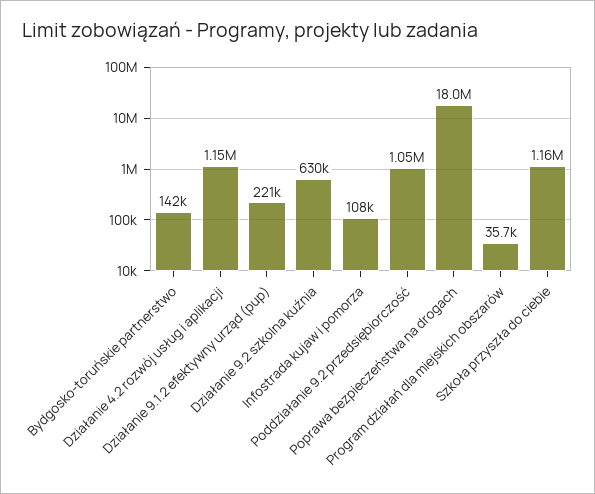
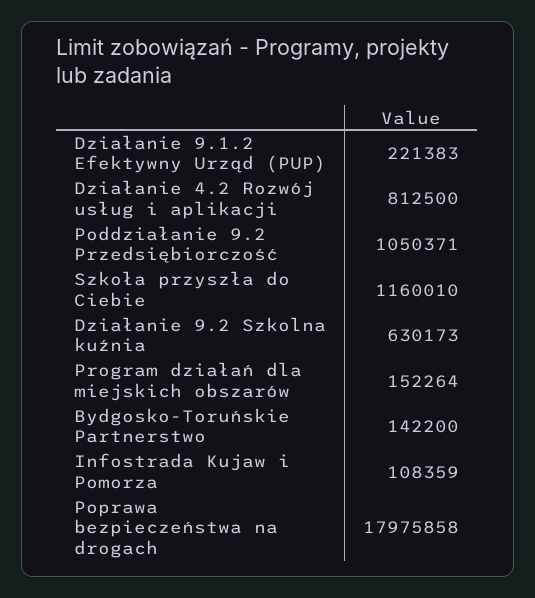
  {
    "Bydgosko-toruńskie partnerstwo": 142200,
-   "Działanie 4.2 rozwój usług i aplikacji": 1150000,
+   "Działanie 4.2 rozwój usług i aplikacji": 812500,
    "Działanie 9.1.2 efektywny urząd (pup)": 221383,
    "Działanie 9.2 szkolna kuźnia": 630173,
    "Infostrada kujaw i pomorza": 108359,
    "Poddziałanie 9.2 przedsiębiorczość": 1050371,
    "Poprawa bezpieczeństwa na drogach": 17975858,
-   "Program działań dla miejskich obszarów": 35700,
+   "Program działań dla miejskich obszarów": 152264,
    "Szkoła przyszła do ciebie": 1160010
  }

